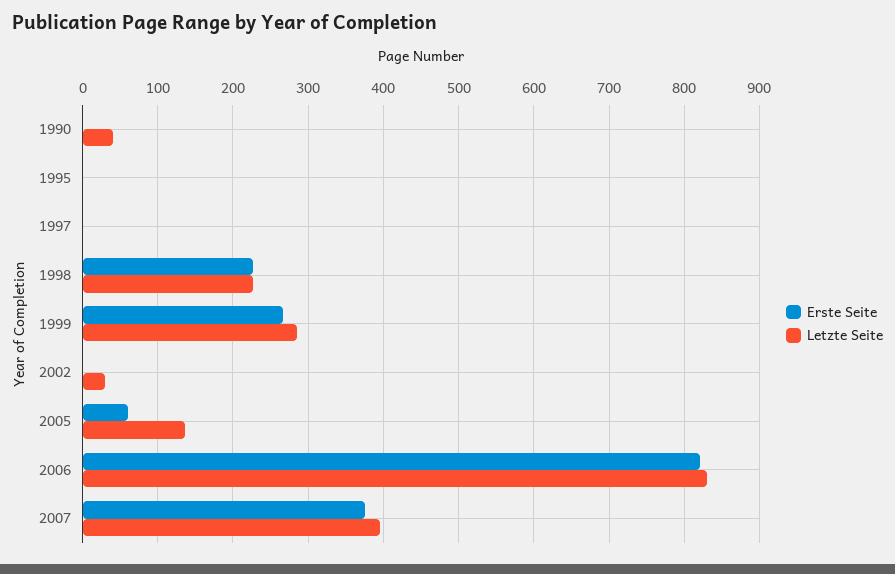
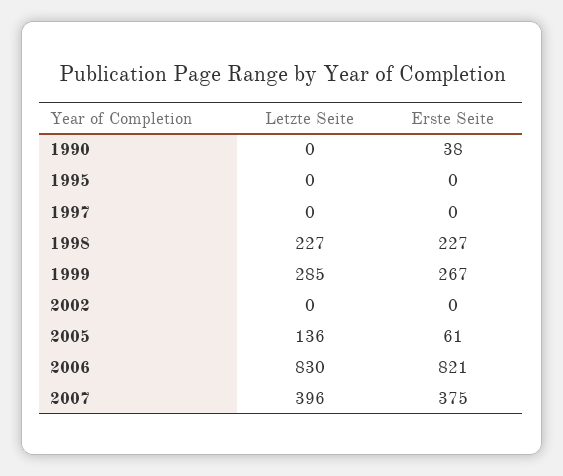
  {
    "Erste Seite": {
-     "1990": 0,
+     "1990": 38,
      "1995": 0,
      "1997": 0,
      "1998": 227,
      "1999": 267,
      "2002": 0,
      "2005": 61,
      "2006": 821,
      "2007": 375
    },
    "Letzte Seite": {
-     "1990": 40,
+     "1990": 0,
      "1995": 0,
      "1997": 0,
      "1998": 227,
      "1999": 285,
-     "2002": 30,
+     "2002": 0,
      "2005": 136,
      "2006": 830,
      "2007": 396
    }
  }

